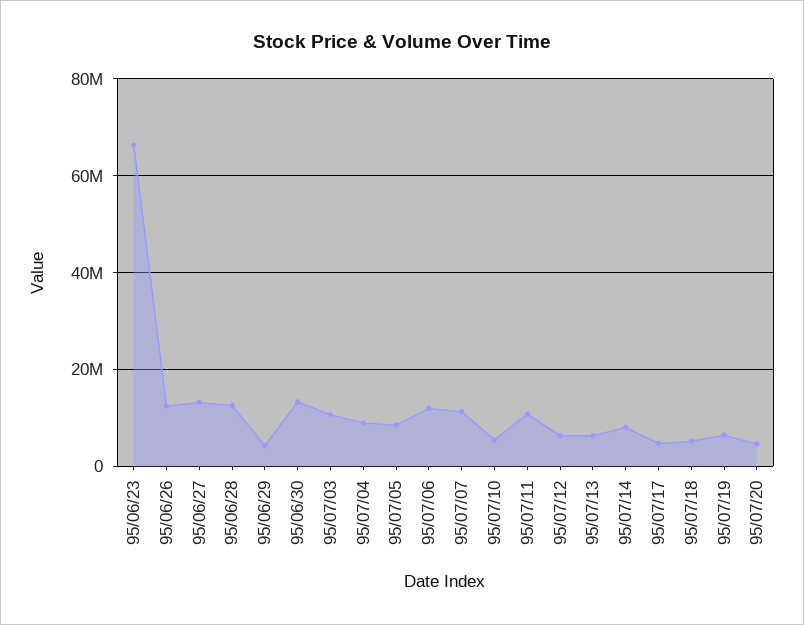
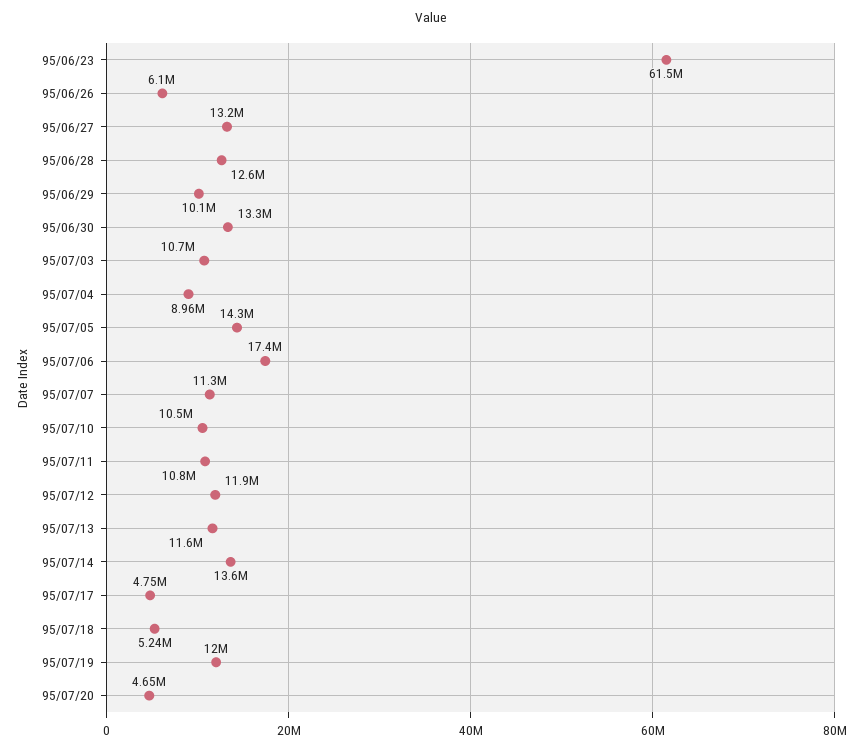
  {
-   "95/06/23": 66000000,
+   "95/06/23": 61500000,
-   "95/06/26": 12000000,
+   "95/06/26": 6100000,
    "95/06/27": 13200000,
    "95/06/28": 12600000,
-   "95/06/29": 4000000,
+   "95/06/29": 10100000,
    "95/06/30": 13300000,
    "95/07/03": 10700000,
    "95/07/04": 8960000,
-   "95/07/05": 8000000,
+   "95/07/05": 14300000,
-   "95/07/06": 12000000,
+   "95/07/06": 17400000,
    "95/07/07": 11300000,
-   "95/07/10": 6000000,
+   "95/07/10": 10500000,
    "95/07/11": 10800000,
-   "95/07/12": 6000000,
+   "95/07/12": 11900000,
-   "95/07/13": 6000000,
+   "95/07/13": 11600000,
-   "95/07/14": 8000000,
+   "95/07/14": 13600000,
    "95/07/17": 4750000,
    "95/07/18": 5240000,
-   "95/07/19": 6000000,
+   "95/07/19": 12000000,
    "95/07/20": 4650000
  }

